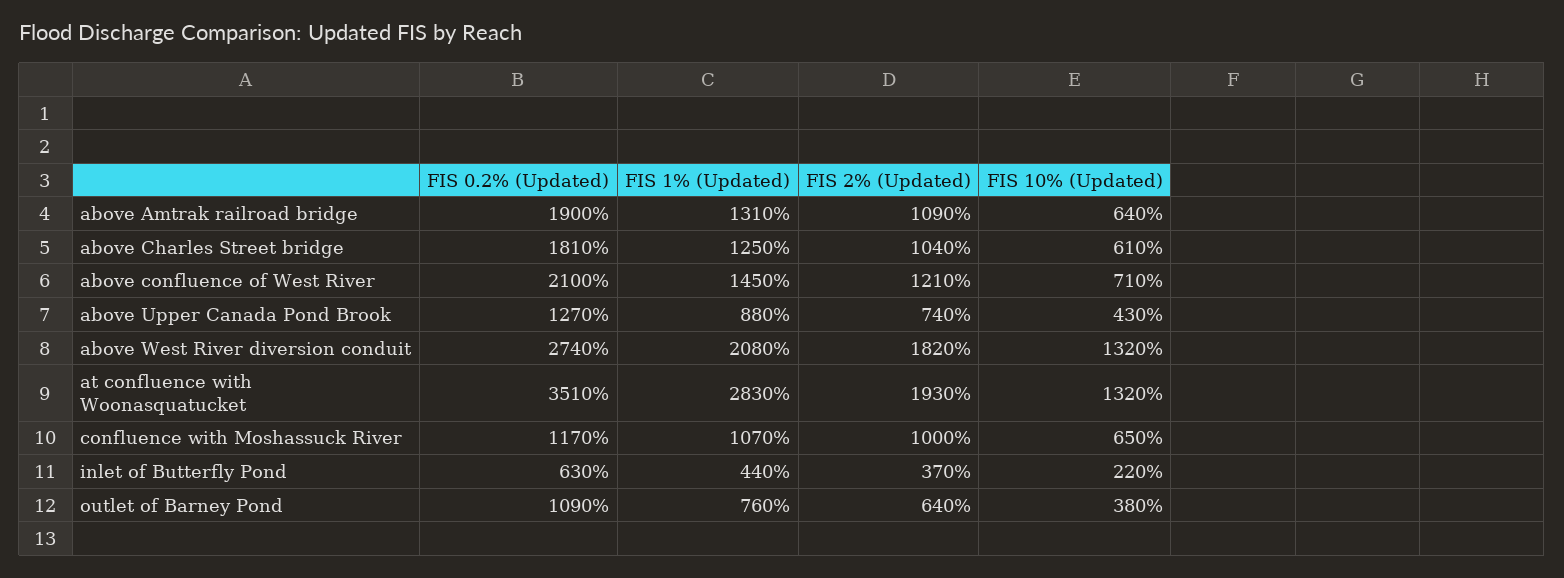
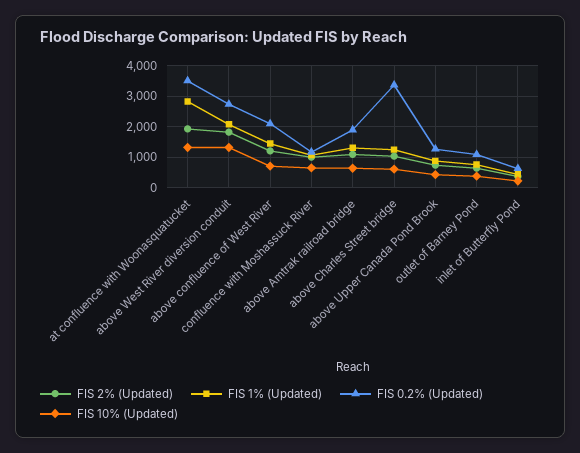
  {
    "FIS 0.2% (Updated)": {
      "above Amtrak railroad bridge": 1900,
-     "above Charles Street bridge": 1810,
+     "above Charles Street bridge": 3400,
      "above confluence of West River": 2100,
      "above Upper Canada Pond Brook": 1270,
      "above West River diversion conduit": 2740,
      "at confluence with Woonasquatucket": 3510,
      "confluence with Moshassuck River": 1170,
      "inlet of Butterfly Pond": 630,
      "outlet of Barney Pond": 1090
    },
    "FIS 1% (Updated)": {
      "above Amtrak railroad bridge": 1310,
      "above Charles Street bridge": 1250,
      "above confluence of West River": 1450,
      "above Upper Canada Pond Brook": 880,
      "above West River diversion conduit": 2080,
      "at confluence with Woonasquatucket": 2830,
      "confluence with Moshassuck River": 1070,
      "inlet of Butterfly Pond": 440,
      "outlet of Barney Pond": 760
    },
    "FIS 2% (Updated)": {
      "above Amtrak railroad bridge": 1090,
      "above Charles Street bridge": 1040,
      "above confluence of West River": 1210,
      "above Upper Canada Pond Brook": 740,
      "above West River diversion conduit": 1820,
      "at confluence with Woonasquatucket": 1930,
      "confluence with Moshassuck River": 1000,
      "inlet of Butterfly Pond": 370,
      "outlet of Barney Pond": 640
    },
    "FIS 10% (Updated)": {
      "above Amtrak railroad bridge": 640,
      "above Charles Street bridge": 610,
      "above confluence of West River": 710,
      "above Upper Canada Pond Brook": 430,
      "above West River diversion conduit": 1320,
      "at confluence with Woonasquatucket": 1320,
      "confluence with Moshassuck River": 650,
      "inlet of Butterfly Pond": 220,
      "outlet of Barney Pond": 380
    }
  }

